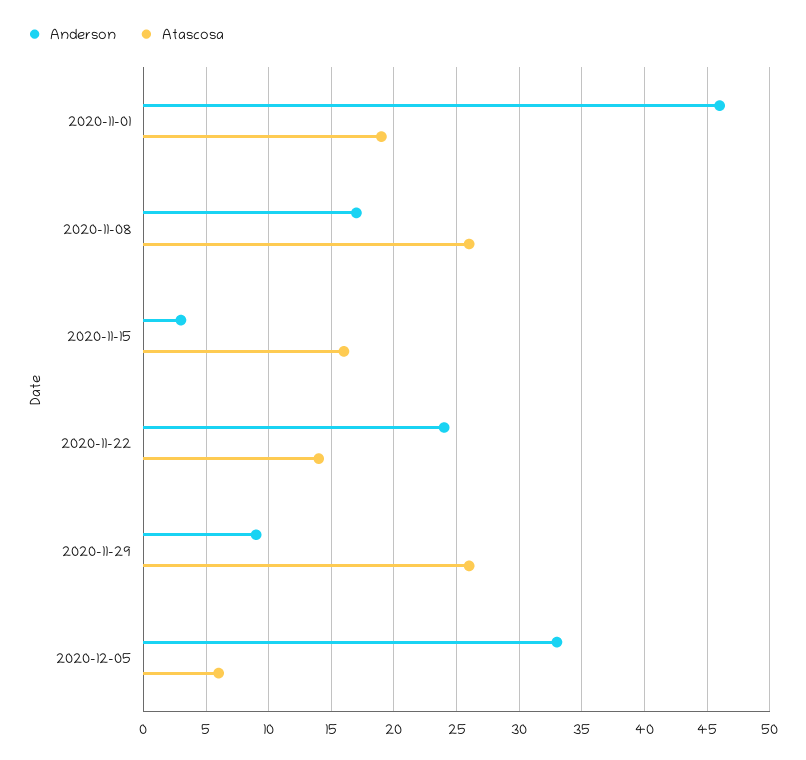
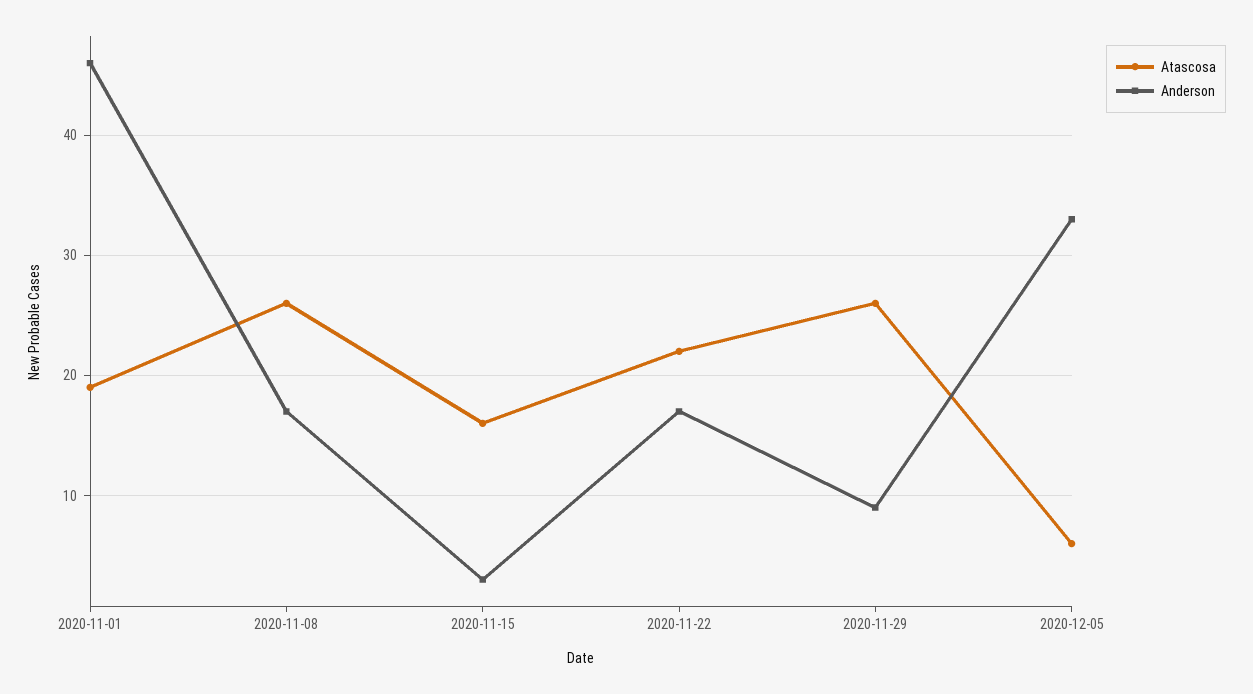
  {
    "Anderson": {
      "2020-11-01": 46,
      "2020-11-08": 17,
      "2020-11-15": 3,
-     "2020-11-22": 24,
+     "2020-11-22": 17,
      "2020-11-29": 9,
      "2020-12-05": 33
    },
    "Atascosa": {
      "2020-11-01": 19,
      "2020-11-08": 26,
      "2020-11-15": 16,
-     "2020-11-22": 14,
+     "2020-11-22": 22,
      "2020-11-29": 26,
      "2020-12-05": 6
    }
  }

